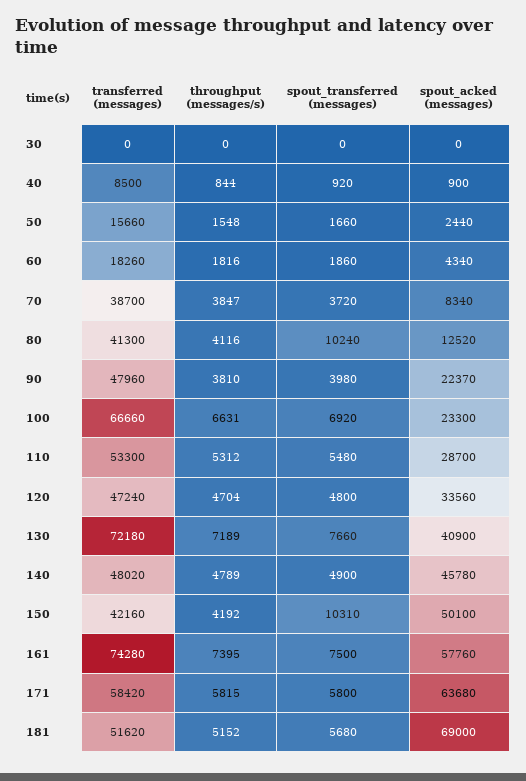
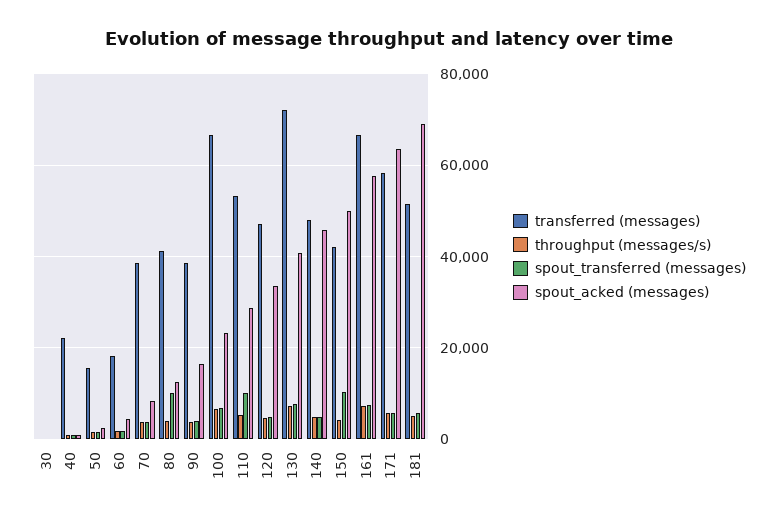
  {
    "transferred (messages)": {
      "30": 0,
-     "40": 8500,
+     "40": 22000,
      "50": 15660,
      "60": 18260,
      "70": 38700,
      "80": 41300,
-     "90": 47960,
+     "90": 38000,
      "100": 66660,
      "110": 53300,
      "120": 47240,
      "130": 72180,
      "140": 48020,
      "150": 42160,
-     "161": 74280,
+     "161": 66000,
      "171": 58420,
      "181": 51620
    },
    "throughput (messages/s)": {
      "30": 0,
      "40": 844,
      "50": 1548,
      "60": 1816,
      "70": 3847,
      "80": 4116,
      "90": 3810,
      "100": 6631,
      "110": 5312,
      "120": 4704,
      "130": 7189,
      "140": 4789,
      "150": 4192,
      "161": 7395,
      "171": 5815,
      "181": 5152
    },
    "spout_transferred (messages)": {
      "30": 0,
      "40": 920,
      "50": 1660,
      "60": 1860,
      "70": 3720,
      "80": 10240,
      "90": 3980,
      "100": 6920,
-     "110": 5480,
+     "110": 10000,
      "120": 4800,
      "130": 7660,
      "140": 4900,
      "150": 10310,
      "161": 7500,
      "171": 5800,
      "181": 5680
    },
    "spout_acked (messages)": {
      "30": 0,
      "40": 900,
      "50": 2440,
      "60": 4340,
      "70": 8340,
      "80": 12520,
-     "90": 22370,
+     "90": 16000,
      "100": 23300,
      "110": 28700,
      "120": 33560,
      "130": 40900,
      "140": 45780,
      "150": 50100,
      "161": 57760,
      "171": 63680,
      "181": 69000
    }
  }

